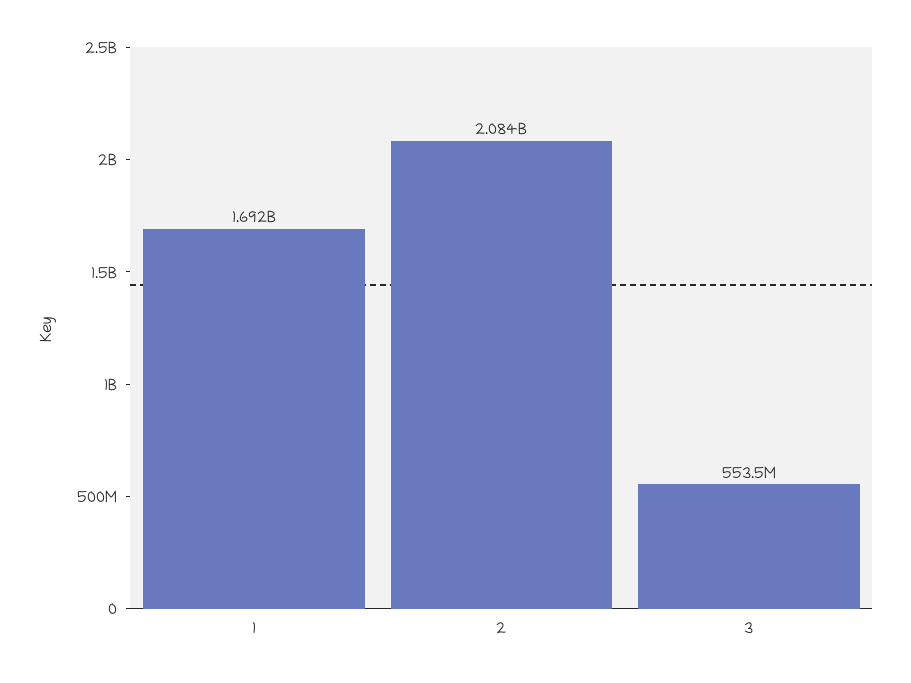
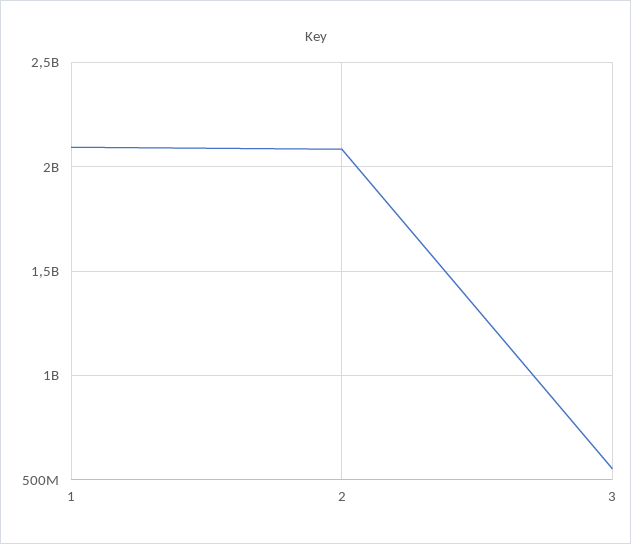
  {
-   "1": 1692000000,
+   "1": 2100000000,
    "2": 2084000000,
    "3": 553500000
  }

